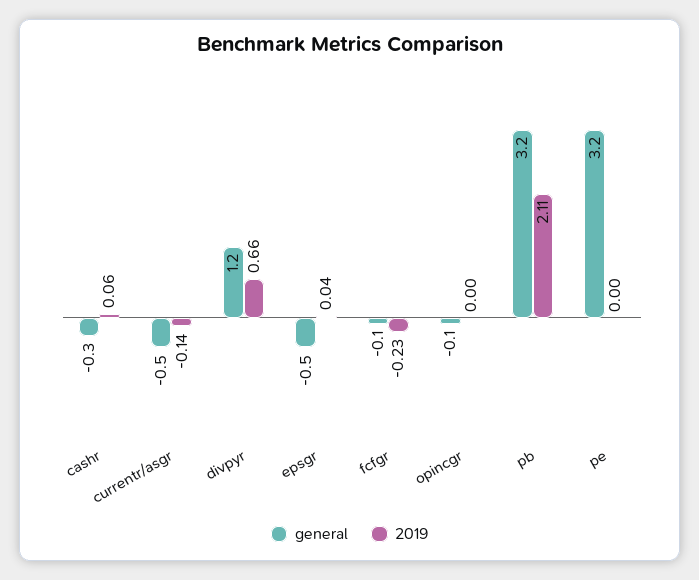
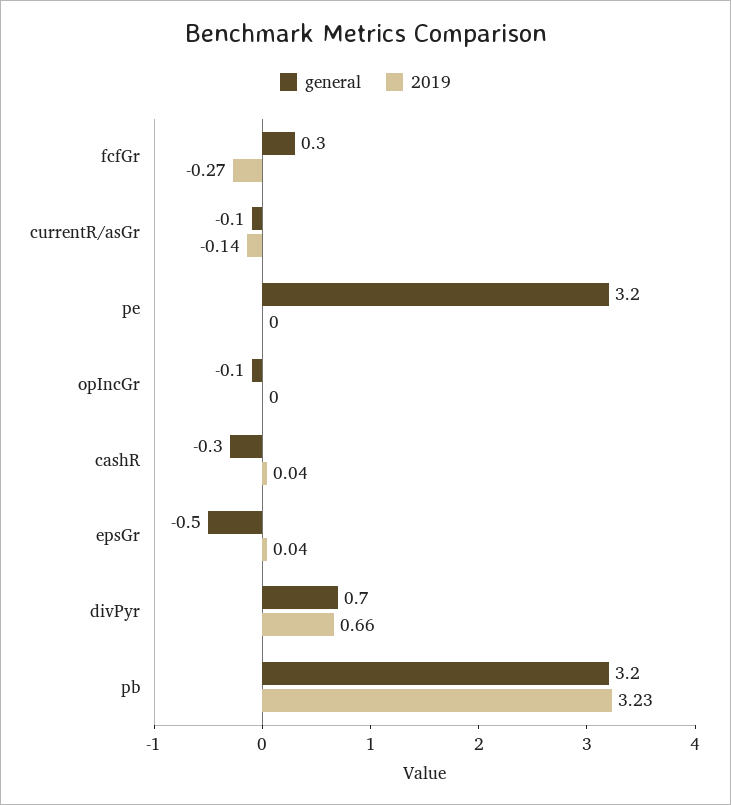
  {
    "general": {
      "cashr": -0.3,
-     "currentr/asgr": -0.5,
+     "currentr/asgr": -0.1,
-     "divpyr": 1.2,
+     "divpyr": 0.7,
      "epsgr": -0.5,
-     "fcfgr": -0.1,
+     "fcfgr": 0.3,
      "opincgr": -0.1,
      "pb": 3.2,
      "pe": 3.2
    },
    "2019": {
-     "cashr": 0.06,
+     "cashr": 0.04,
      "currentr/asgr": -0.14,
      "divpyr": 0.66,
      "epsgr": 0.04,
-     "fcfgr": -0.23,
+     "fcfgr": -0.27,
      "opincgr": 0,
-     "pb": 2.11,
+     "pb": 3.23,
      "pe": 0
    }
  }

